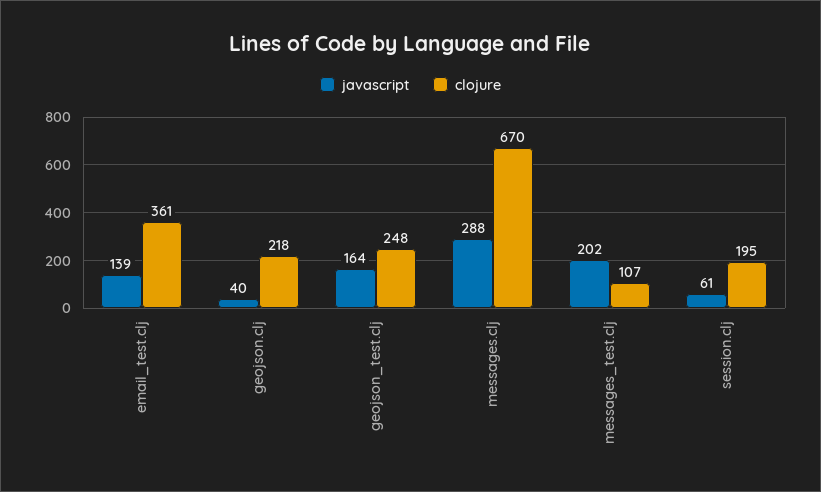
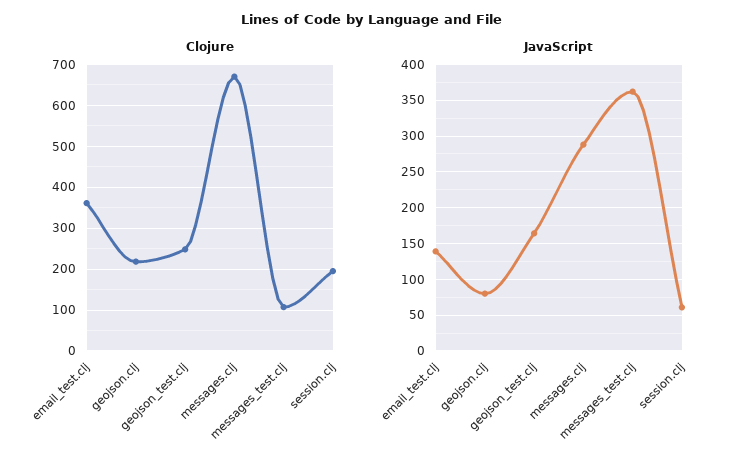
  {
    "javascript": {
      "email_test.clj": 139,
-     "geojson.clj": 40,
+     "geojson.clj": 80,
      "geojson_test.clj": 164,
      "messages.clj": 288,
-     "messages_test.clj": 202,
+     "messages_test.clj": 360,
      "session.clj": 61
    },
    "clojure": {
      "email_test.clj": 361,
      "geojson.clj": 218,
      "geojson_test.clj": 248,
      "messages.clj": 670,
      "messages_test.clj": 107,
      "session.clj": 195
    }
  }

